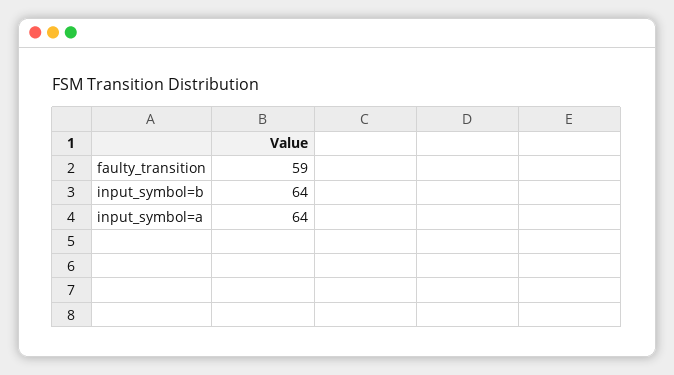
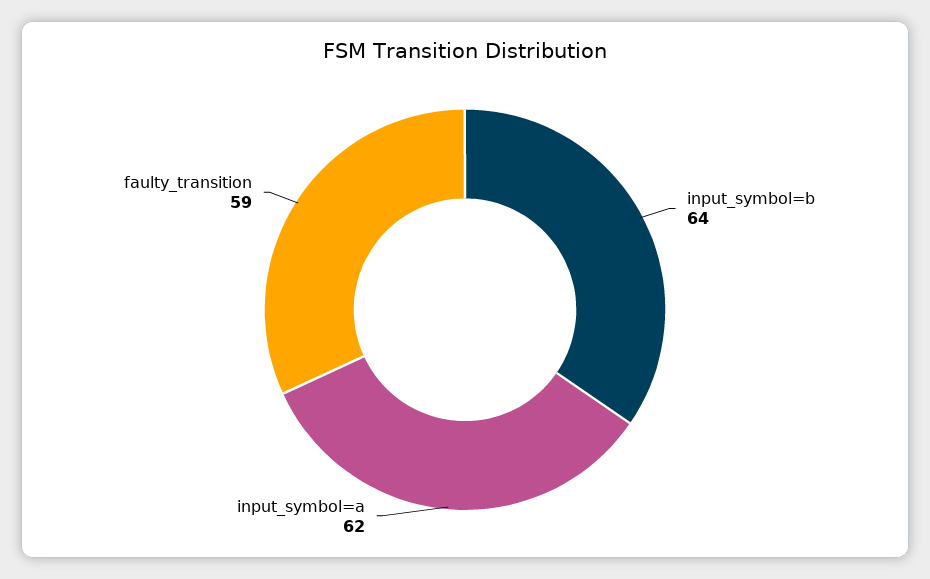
  {
    "faulty_transition": 59,
    "input_symbol=b": 64,
-   "input_symbol=a": 64
+   "input_symbol=a": 62
  }

